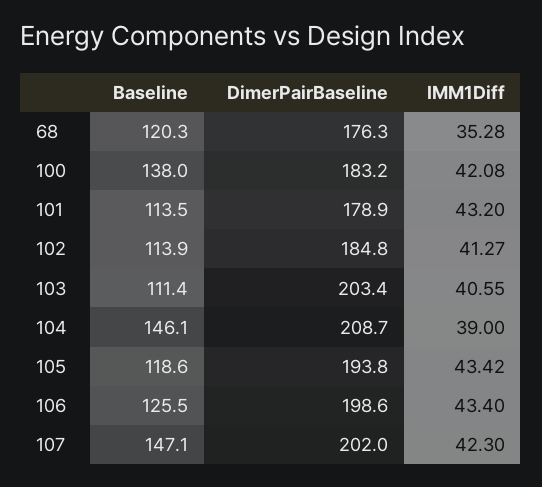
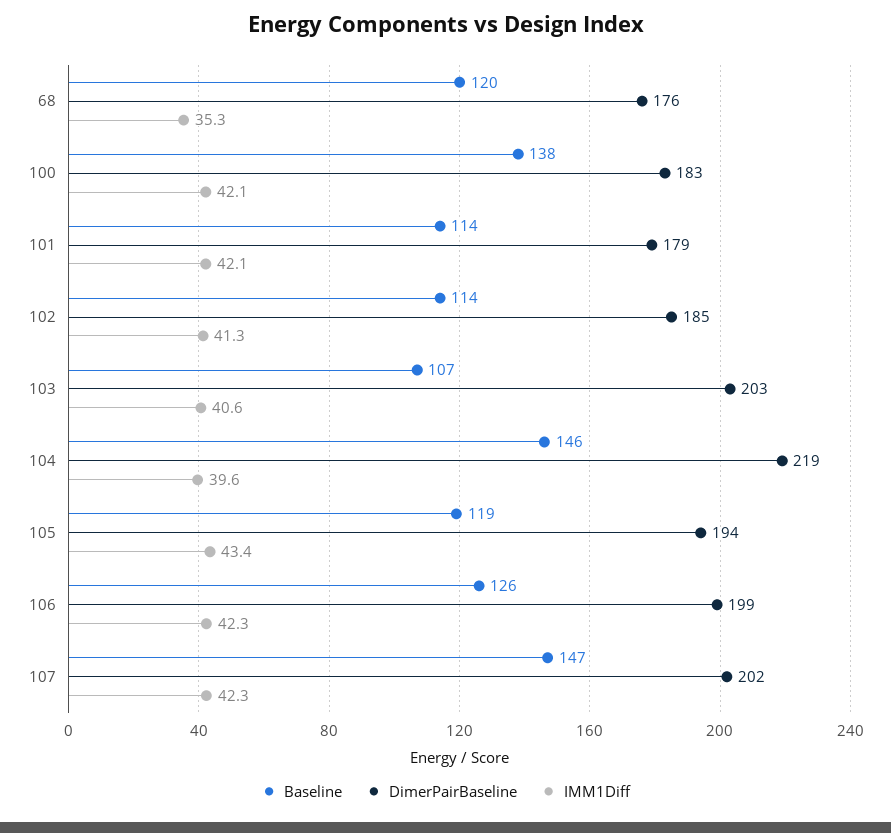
  {
    "Baseline": {
      "68": 120.3,
      "100": 138,
      "101": 113.5,
      "102": 113.9,
-     "103": 111.4,
+     "103": 107,
      "104": 146.1,
      "105": 118.6,
      "106": 125.5,
      "107": 147.1
    },
    "DimerPairBaseline": {
      "68": 176.3,
      "100": 183.2,
      "101": 178.9,
      "102": 184.8,
      "103": 203.4,
-     "104": 208.7,
+     "104": 219,
      "105": 193.8,
      "106": 198.6,
      "107": 202
    },
    "IMM1Diff": {
      "68": 35.28,
      "100": 42.08,
-     "101": 43.2,
+     "101": 42.1,
      "102": 41.27,
      "103": 40.55,
-     "104": 39,
+     "104": 39.6,
      "105": 43.42,
-     "106": 43.4,
+     "106": 42.3,
      "107": 42.3
    }
  }

